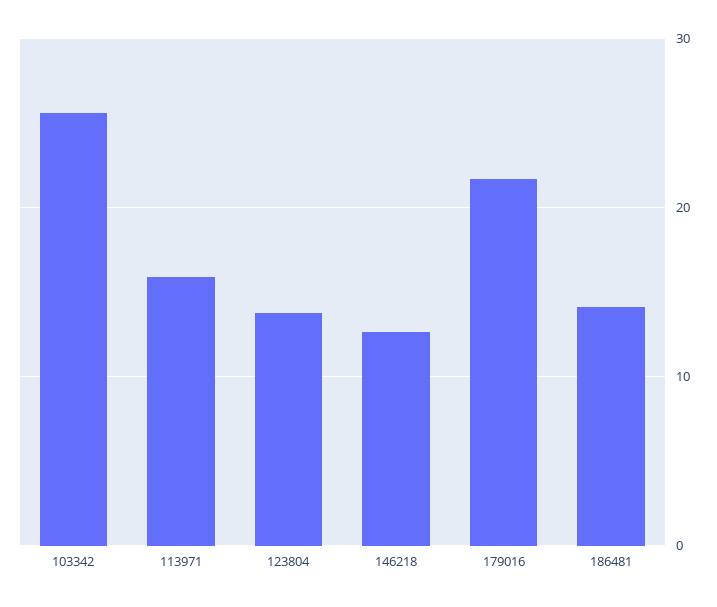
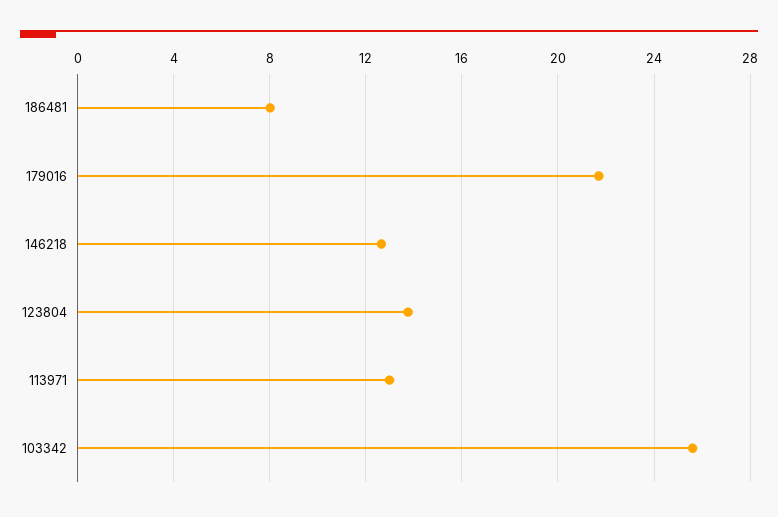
  {
    "103342": 25.5,
-   "113971": 16,
+   "113971": 13,
    "123804": 14,
    "146218": 12.5,
    "179016": 21.5,
-   "186481": 14
+   "186481": 8
  }

